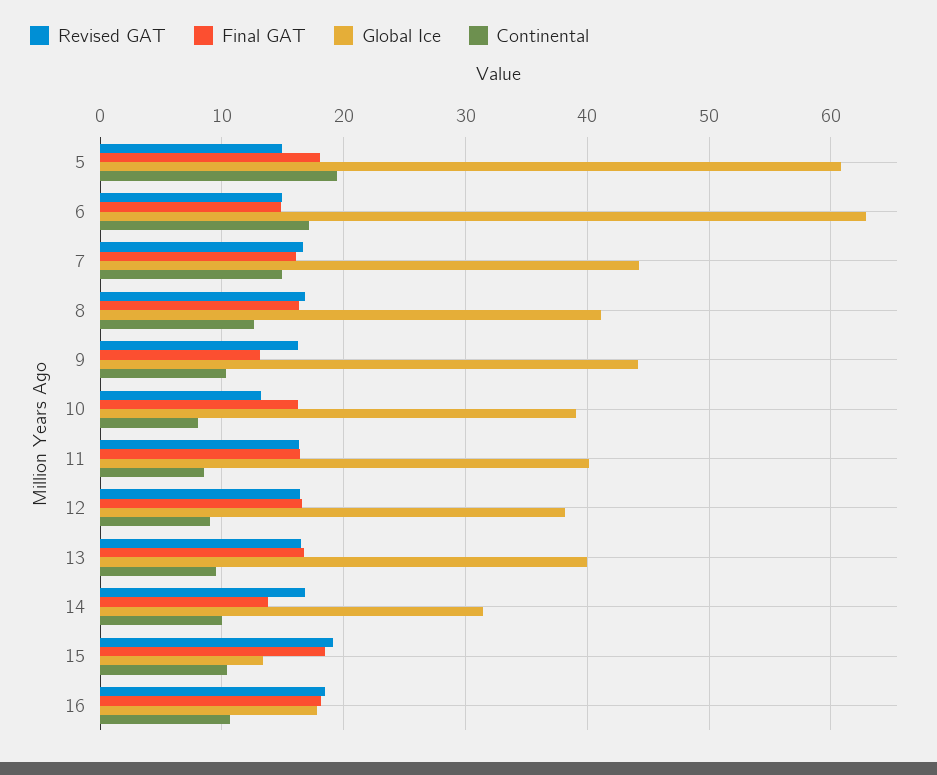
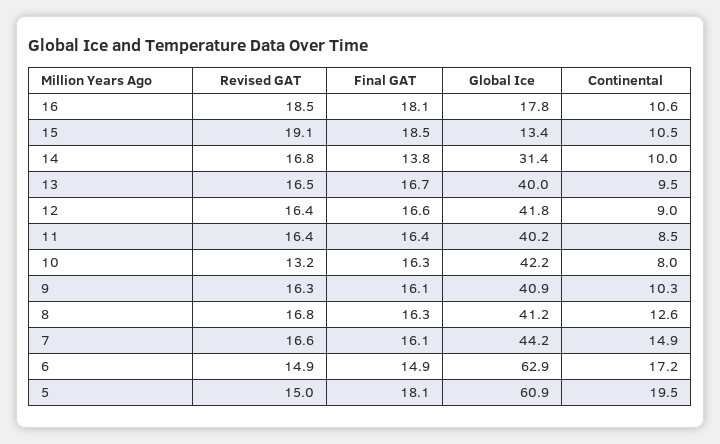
  {
    "Revised GAT": {
      "5": 15,
      "6": 14.9,
      "7": 16.6,
      "8": 16.8,
      "9": 16.3,
      "10": 13.2,
      "11": 16.4,
      "12": 16.4,
      "13": 16.5,
      "14": 16.8,
      "15": 19.1,
      "16": 18.5
    },
    "Final GAT": {
      "5": 18.1,
      "6": 14.9,
      "7": 16.1,
      "8": 16.3,
-     "9": 13,
+     "9": 16.1,
      "10": 16.3,
      "11": 16.4,
      "12": 16.6,
      "13": 16.7,
      "14": 13.8,
      "15": 18.5,
      "16": 18.1
    },
    "Global Ice": {
      "5": 60.9,
      "6": 62.9,
      "7": 44.2,
      "8": 41.2,
-     "9": 44,
+     "9": 40.9,
-     "10": 39,
+     "10": 42.2,
      "11": 40.2,
-     "12": 38,
+     "12": 41.8,
      "13": 40,
      "14": 31.4,
      "15": 13.4,
      "16": 17.8
    },
    "Continental": {
      "5": 19.5,
      "6": 17.2,
      "7": 14.9,
      "8": 12.6,
      "9": 10.3,
      "10": 8,
      "11": 8.5,
      "12": 9,
      "13": 9.5,
      "14": 10,
      "15": 10.5,
      "16": 10.6
    }
  }

